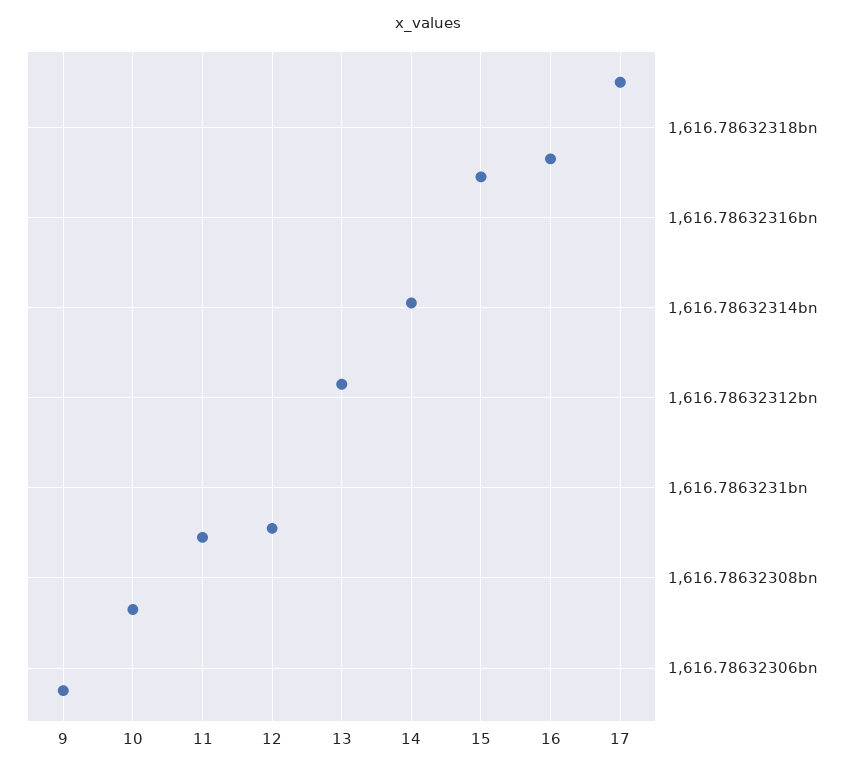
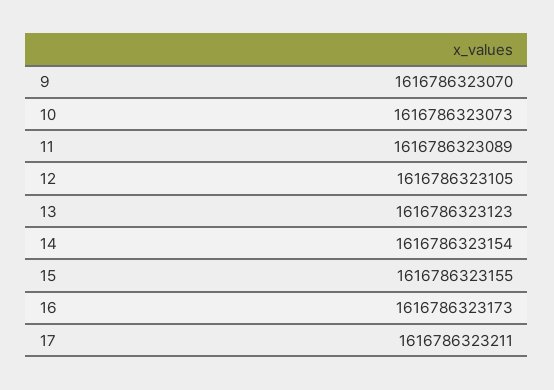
  {
-   "9": 1616786323055,
+   "9": 1616786323070,
    "10": 1616786323073,
    "11": 1616786323089,
-   "12": 1616786323090,
+   "12": 1616786323105,
    "13": 1616786323123,
-   "14": 1616786323140,
+   "14": 1616786323154,
-   "15": 1616786323170,
+   "15": 1616786323155,
    "16": 1616786323173,
-   "17": 1616786323190
+   "17": 1616786323211
  }

